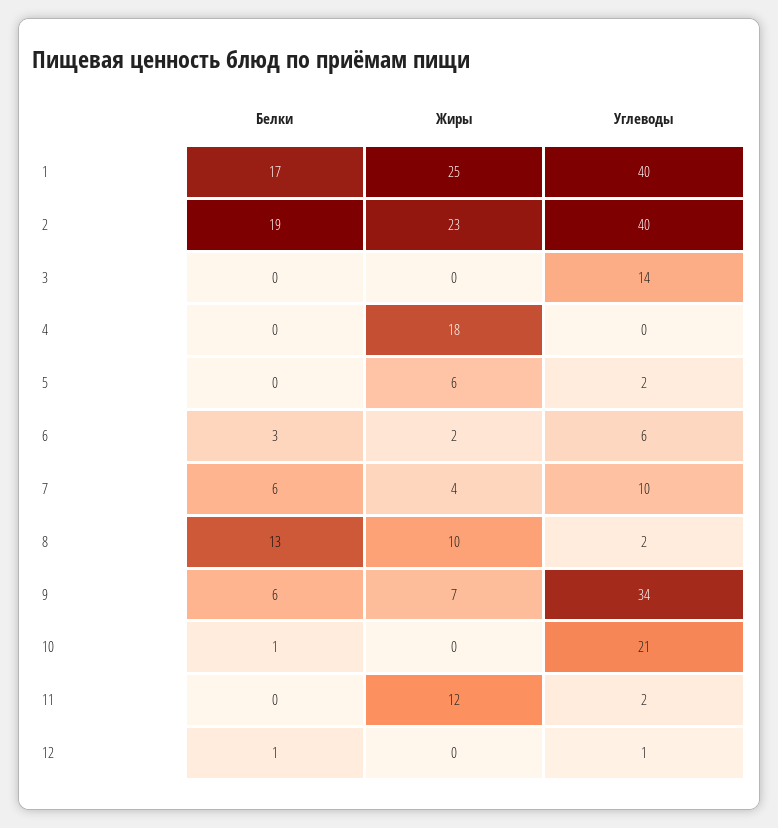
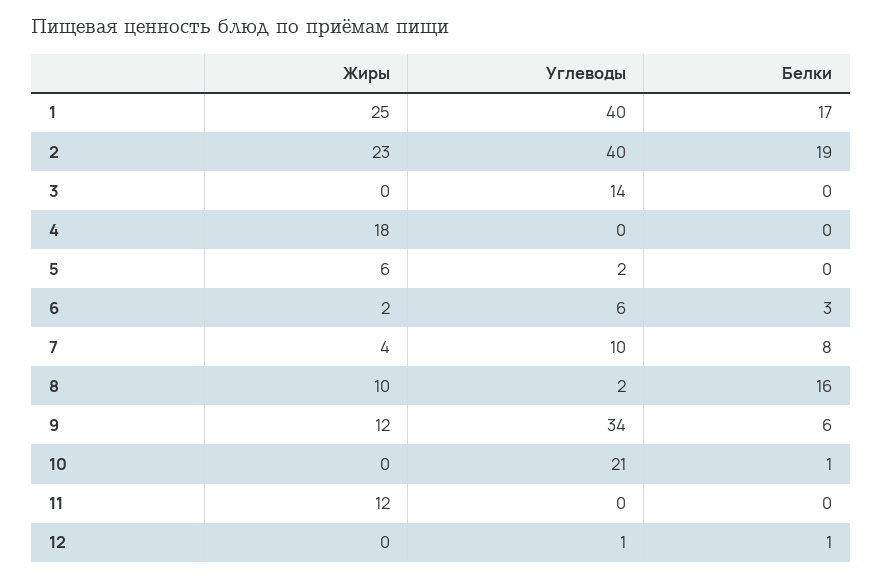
  {
    "Белки": {
      "1": 17,
      "2": 19,
      "3": 0,
      "4": 0,
      "5": 0,
      "6": 3,
-     "7": 6,
+     "7": 8,
-     "8": 13,
+     "8": 16,
      "9": 6,
      "10": 1,
      "11": 0,
      "12": 1
    },
    "Жиры": {
      "1": 25,
      "2": 23,
      "3": 0,
      "4": 18,
      "5": 6,
      "6": 2,
      "7": 4,
      "8": 10,
-     "9": 7,
+     "9": 12,
      "10": 0,
      "11": 12,
      "12": 0
    },
    "Углеводы": {
      "1": 40,
      "2": 40,
      "3": 14,
      "4": 0,
      "5": 2,
      "6": 6,
      "7": 10,
      "8": 2,
      "9": 34,
      "10": 21,
-     "11": 2,
+     "11": 0,
      "12": 1
    }
  }

